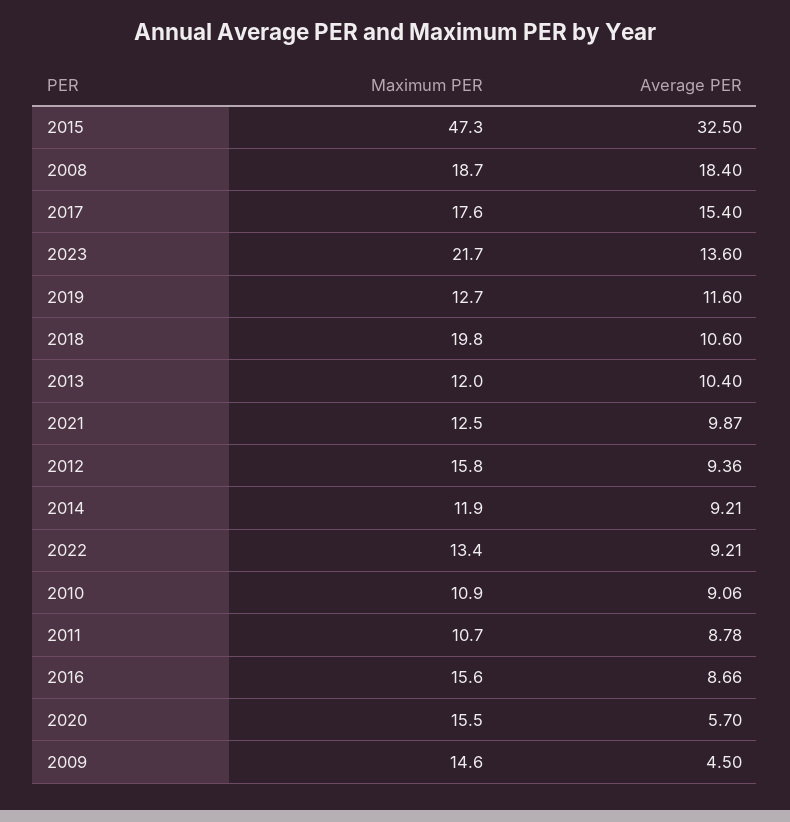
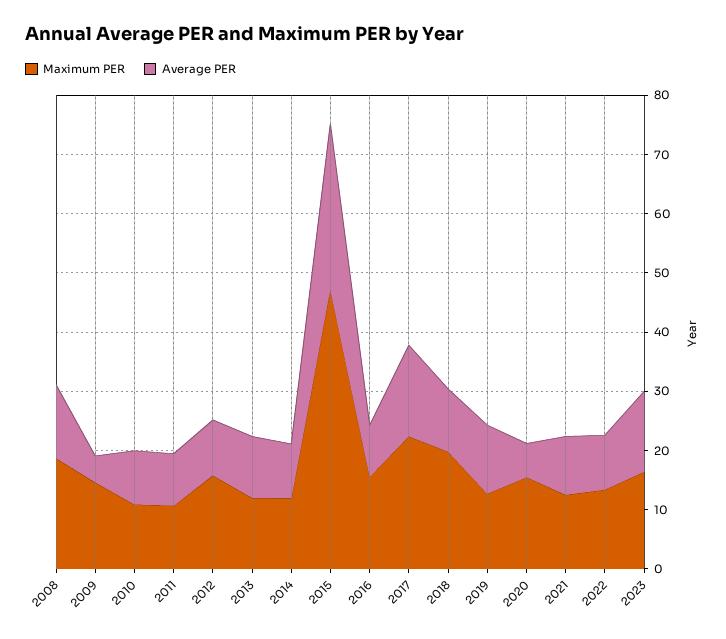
  {
    "Maximum PER": {
      "2015": 47.3,
      "2008": 18.7,
-     "2017": 17.6,
+     "2017": 22,
-     "2023": 21.7,
+     "2023": 16,
      "2019": 12.7,
      "2018": 19.8,
      "2013": 12,
      "2021": 12.5,
      "2012": 15.8,
      "2014": 11.9,
      "2022": 13.4,
      "2010": 10.9,
      "2011": 10.7,
      "2016": 15.6,
      "2020": 15.5,
      "2009": 14.6
    },
    "Average PER": {
-     "2015": 32.5,
+     "2015": 28,
-     "2008": 18.4,
+     "2008": 12,
      "2017": 15.4,
      "2023": 13.6,
      "2019": 11.6,
      "2018": 10.6,
      "2013": 10.4,
      "2021": 9.87,
      "2012": 9.36,
      "2014": 9.21,
      "2022": 9.21,
      "2010": 9.06,
      "2011": 8.78,
      "2016": 8.66,
      "2020": 5.7,
      "2009": 4.5
    }
  }

